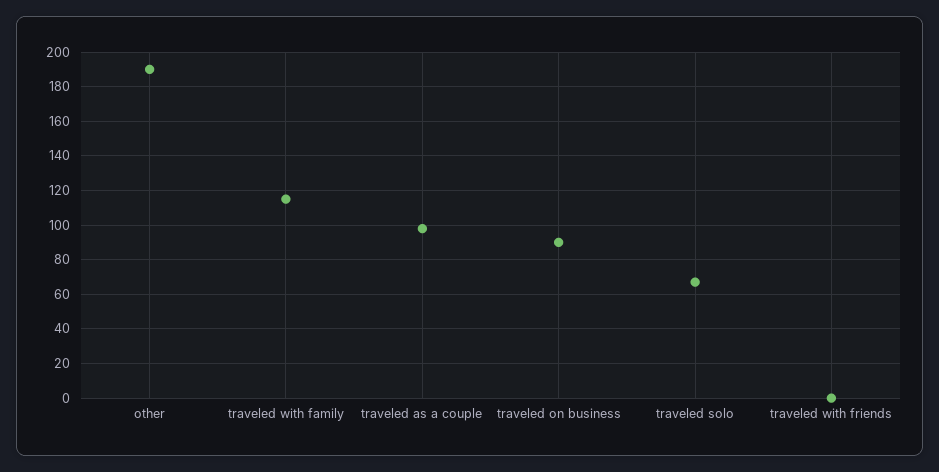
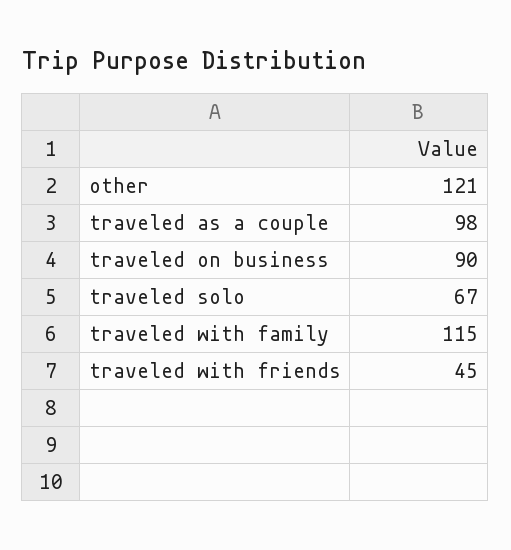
  {
-   "other": 190,
+   "other": 121,
    "traveled with family": 115,
    "traveled as a couple": 98,
    "traveled on business": 90,
    "traveled solo": 67,
-   "traveled with friends": 0
+   "traveled with friends": 45
  }

